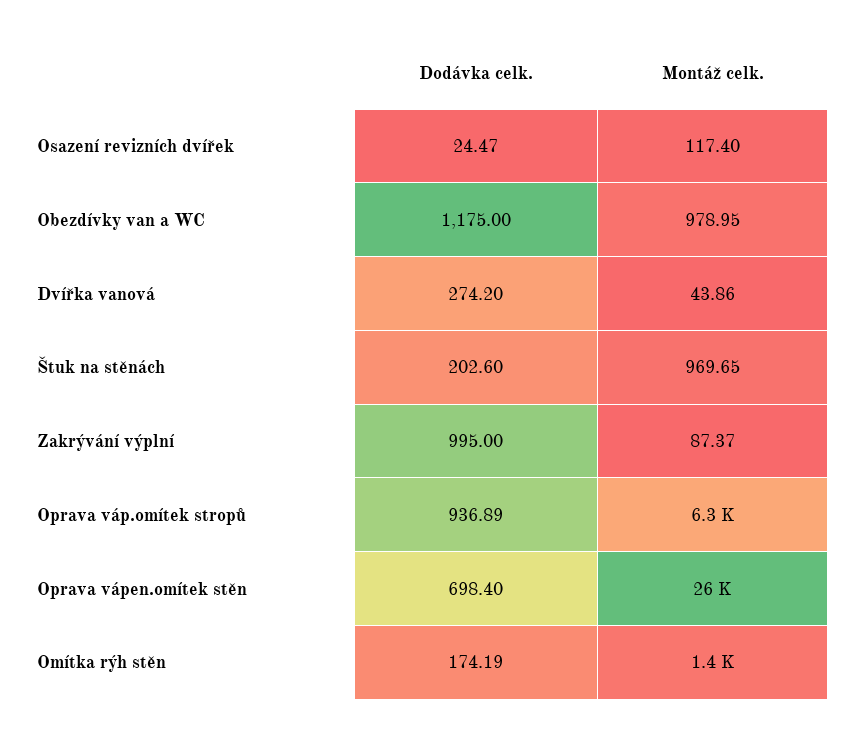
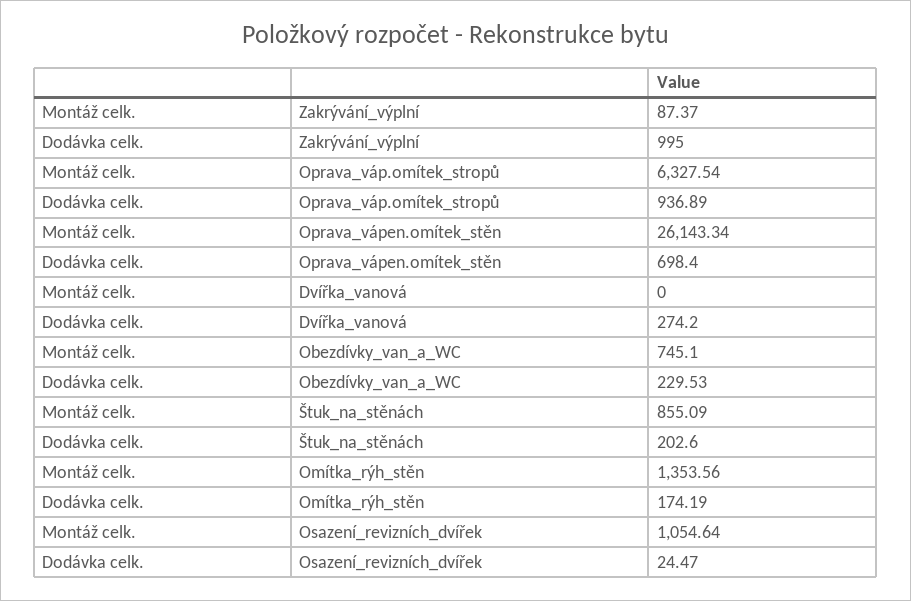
  {
    "Dodávka celk.": {
      "Osazení revizních dvířek": 24.47,
-     "Obezdívky van a WC": 1175,
+     "Obezdívky van a WC": 229.53,
      "Dvířka vanová": 274.2,
      "Štuk na stěnách": 202.6,
      "Zakrývání výplní": 995,
      "Oprava váp.omítek stropů": 936.89,
      "Oprava vápen.omítek stěn": 698.4,
      "Omítka rýh stěn": 174.19
    },
    "Montáž celk.": {
-     "Osazení revizních dvířek": 117.4,
+     "Osazení revizních dvířek": 1054.64,
-     "Obezdívky van a WC": 978.95,
+     "Obezdívky van a WC": 745.1,
-     "Dvířka vanová": 43.86,
+     "Dvířka vanová": 0,
-     "Štuk na stěnách": 969.65,
+     "Štuk na stěnách": 855.09,
      "Zakrývání výplní": 87.37,
      "Oprava váp.omítek stropů": 6327.54,
      "Oprava vápen.omítek stěn": 26143.34,
      "Omítka rýh stěn": 1353.56
    }
  }

